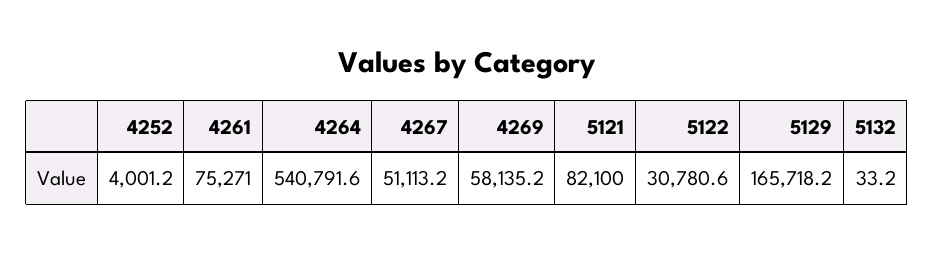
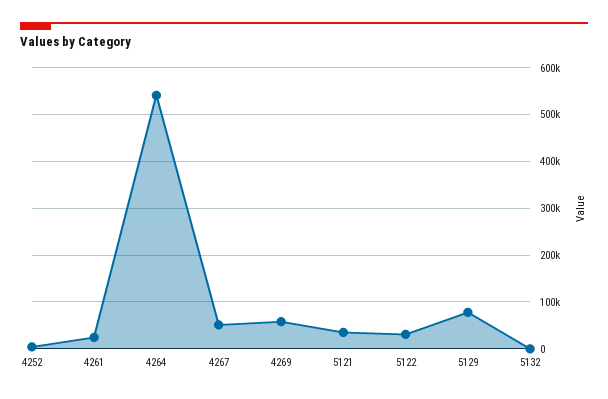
  {
    "4252": 4001.2,
-   "4261": 75271,
+   "4261": 20000,
    "4264": 540791.6,
    "4267": 51113.2,
    "4269": 58135.2,
-   "5121": 82100,
+   "5121": 40000,
    "5122": 30780.6,
-   "5129": 165718.2,
+   "5129": 80000,
    "5132": 33.2
  }

